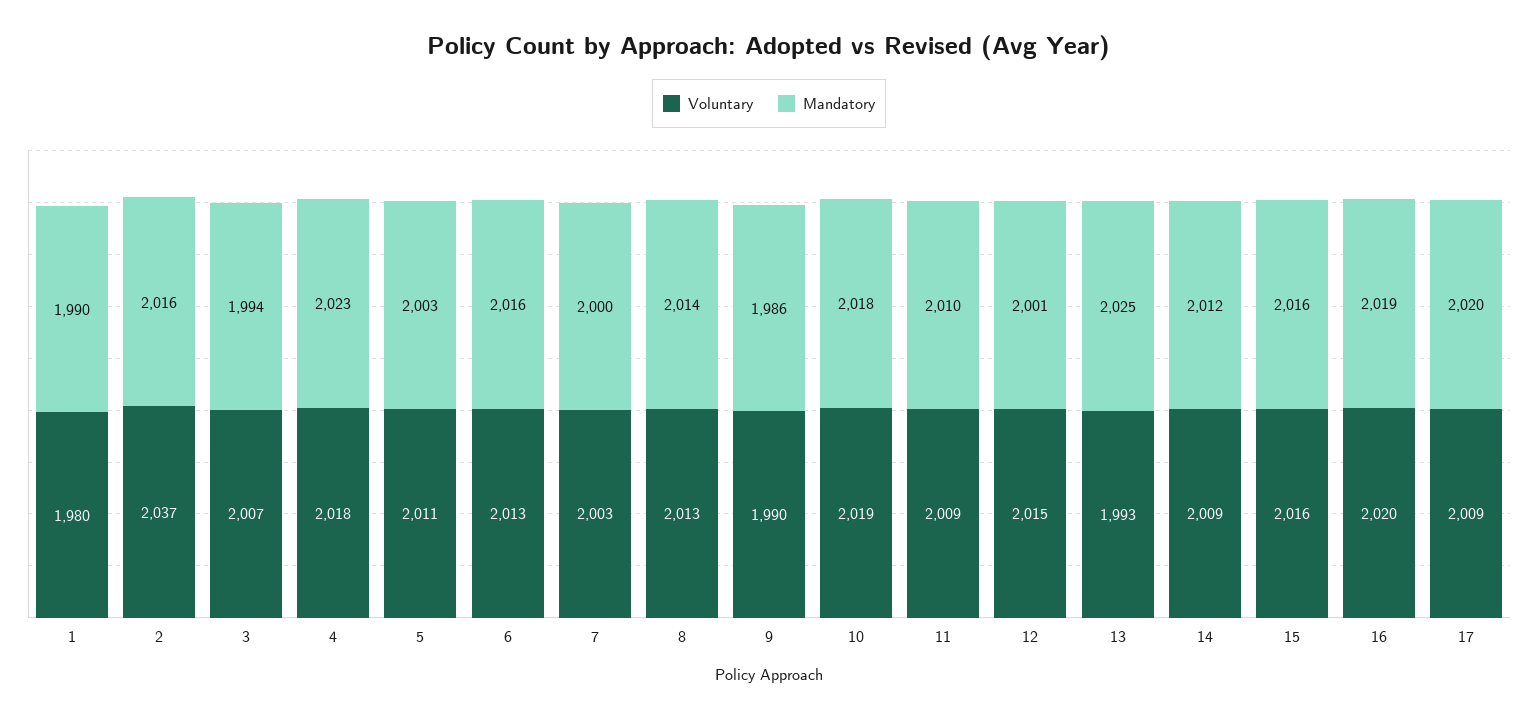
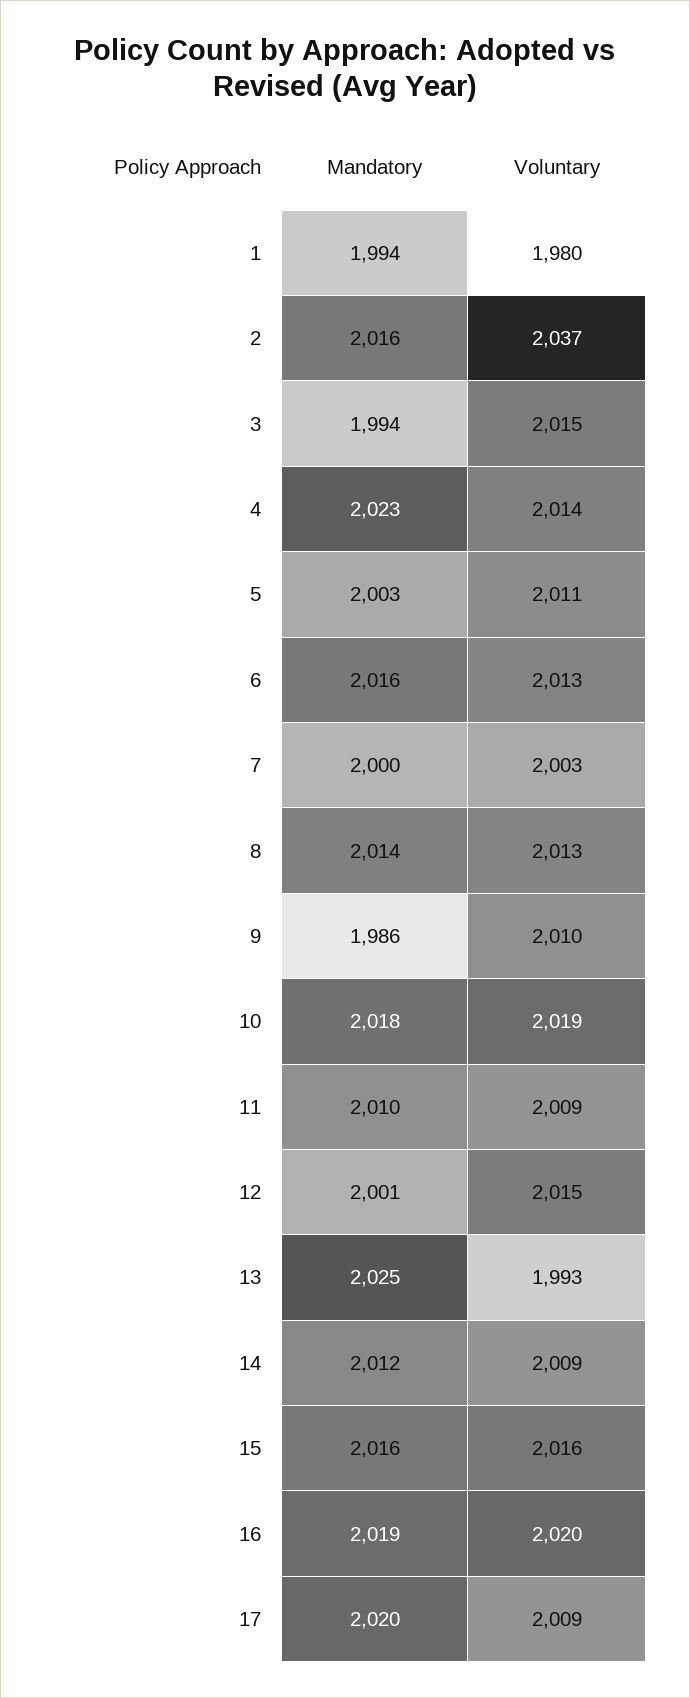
  {
    "Voluntary": {
      "1": 1980,
      "2": 2037,
-     "3": 2007,
+     "3": 2015,
-     "4": 2018,
+     "4": 2014,
      "5": 2011,
      "6": 2013,
      "7": 2003,
      "8": 2013,
-     "9": 1990,
+     "9": 2010,
      "10": 2019,
      "11": 2009,
      "12": 2015,
      "13": 1993,
      "14": 2009,
      "15": 2016,
      "16": 2020,
      "17": 2009
    },
    "Mandatory": {
-     "1": 1990,
+     "1": 1994,
      "2": 2016,
      "3": 1994,
      "4": 2023,
      "5": 2003,
      "6": 2016,
      "7": 2000,
      "8": 2014,
      "9": 1986,
      "10": 2018,
      "11": 2010,
      "12": 2001,
      "13": 2025,
      "14": 2012,
      "15": 2016,
      "16": 2019,
      "17": 2020
    }
  }

